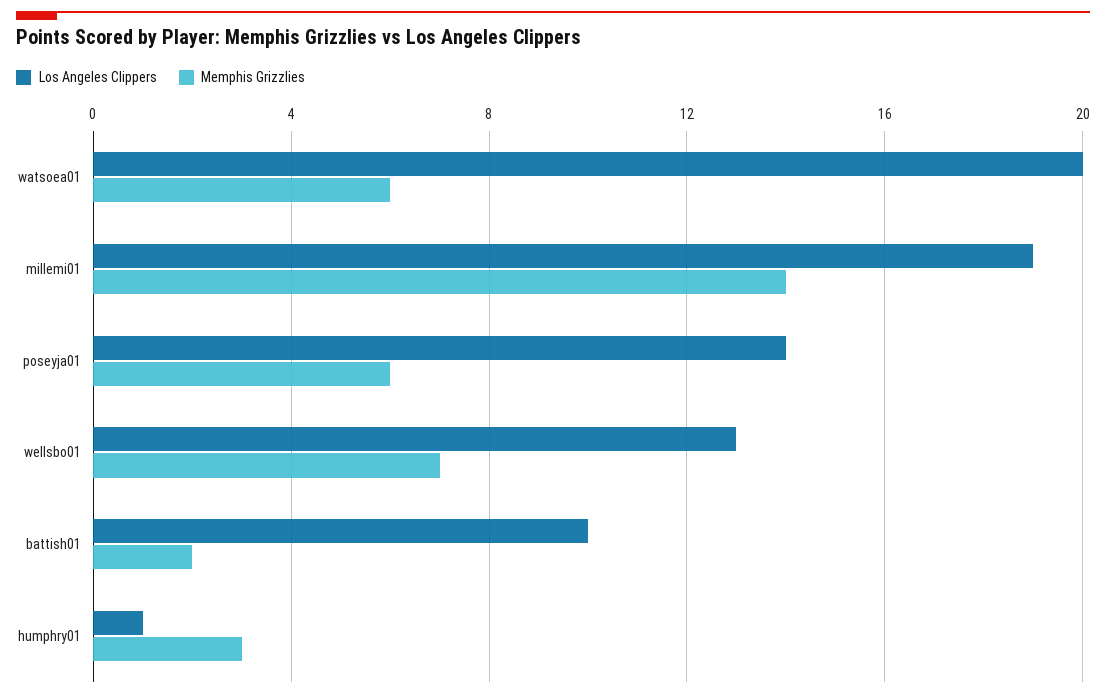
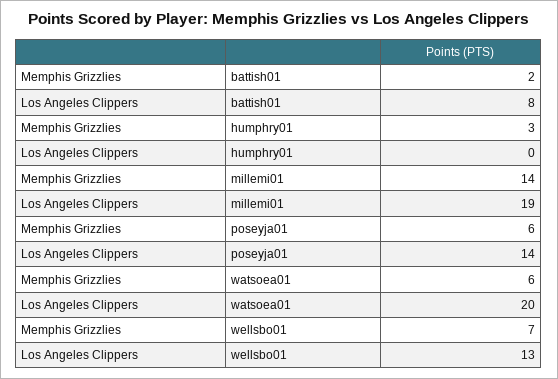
  {
    "Los Angeles Clippers": {
      "watsoea01": 20,
      "millemi01": 19,
      "poseyja01": 14,
      "wellsbo01": 13,
-     "battish01": 10,
+     "battish01": 8,
-     "humphry01": 1
+     "humphry01": 0
    },
    "Memphis Grizzlies": {
      "watsoea01": 6,
      "millemi01": 14,
      "poseyja01": 6,
      "wellsbo01": 7,
      "battish01": 2,
      "humphry01": 3
    }
  }

